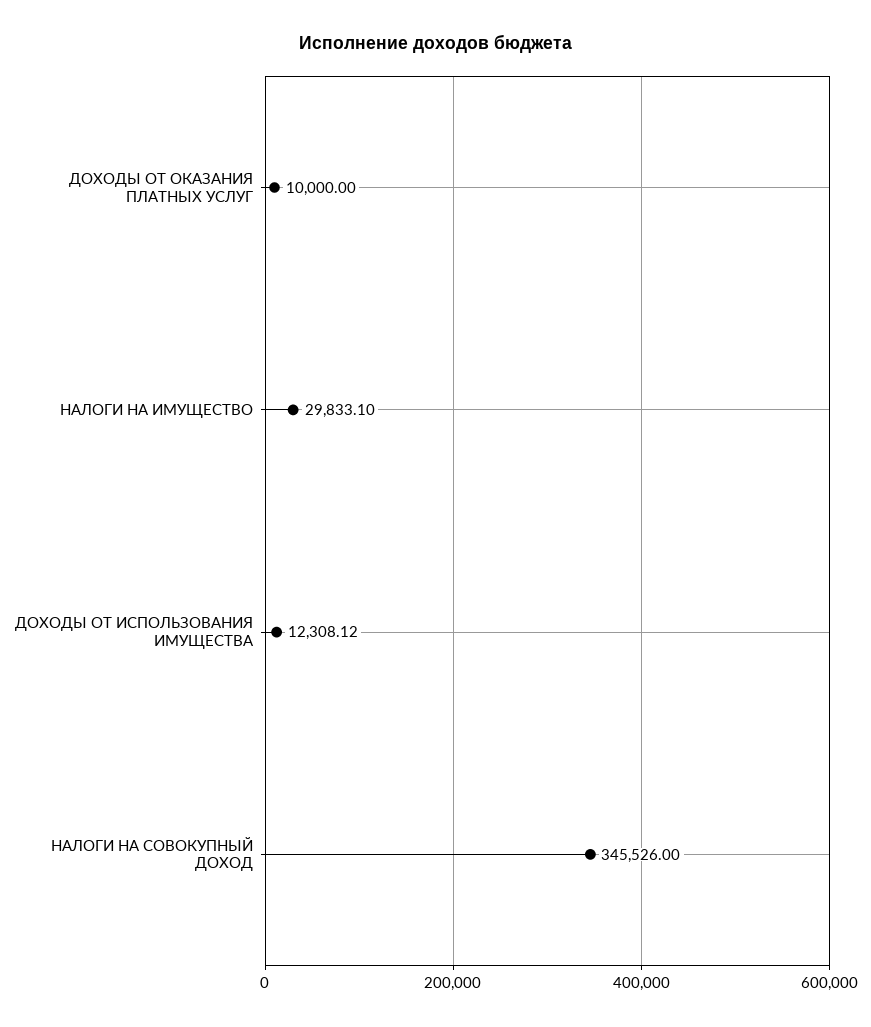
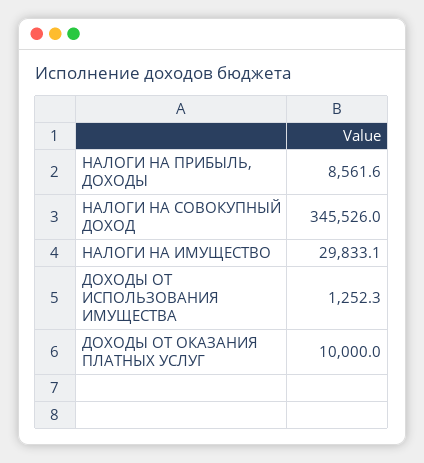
  {
    "ДОХОДЫ ОТ ОКАЗАНИЯ ПЛАТНЫХ УСЛУГ": 10000,
    "НАЛОГИ НА ИМУЩЕСТВО": 29833.1,
-   "ДОХОДЫ ОТ ИСПОЛЬЗОВАНИЯ ИМУЩЕСТВА": 12308.12,
+   "ДОХОДЫ ОТ ИСПОЛЬЗОВАНИЯ ИМУЩЕСТВА": 1252.3,
-   "НАЛОГИ НА СОВОКУПНЫЙ ДОХОД": 345526
+   "НАЛОГИ НА СОВОКУПНЫЙ ДОХОД": 345526,
+   "НАЛОГИ НА ПРИБЫЛЬ, ДОХОДЫ": 8561.6
  }

